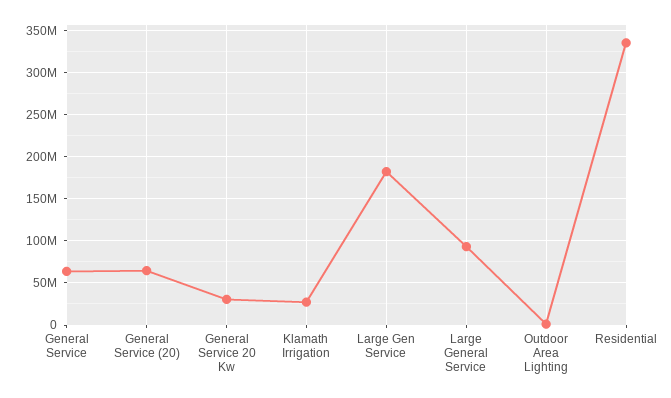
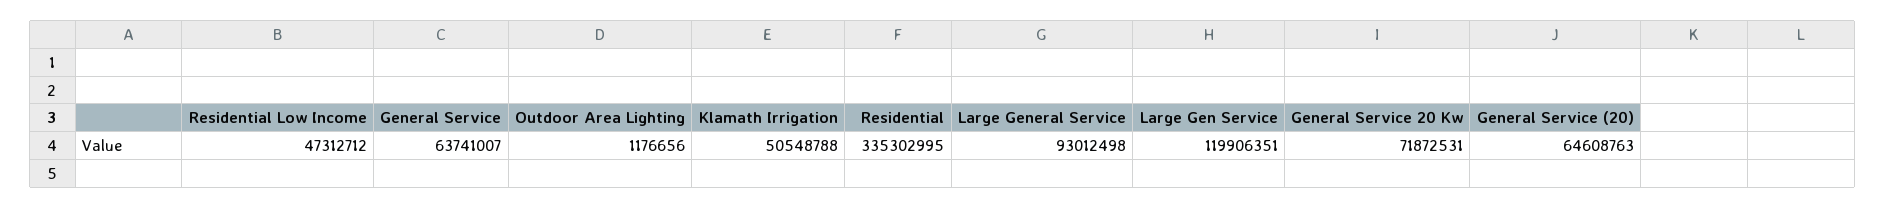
  {
    "General Service": 63741007,
    "General Service (20)": 64608763,
-   "General Service 20 Kw": 30000000,
+   "General Service 20 Kw": 71872531,
-   "Klamath Irrigation": 30000000,
+   "Klamath Irrigation": 50548788,
-   "Large Gen Service": 180000000,
+   "Large Gen Service": 119906351,
    "Large General Service": 93012498,
    "Outdoor Area Lighting": 1176656,
-   "Residential": 335302995
+   "Residential": 335302995,
+   "Residential Low Income": 47312712
  }

